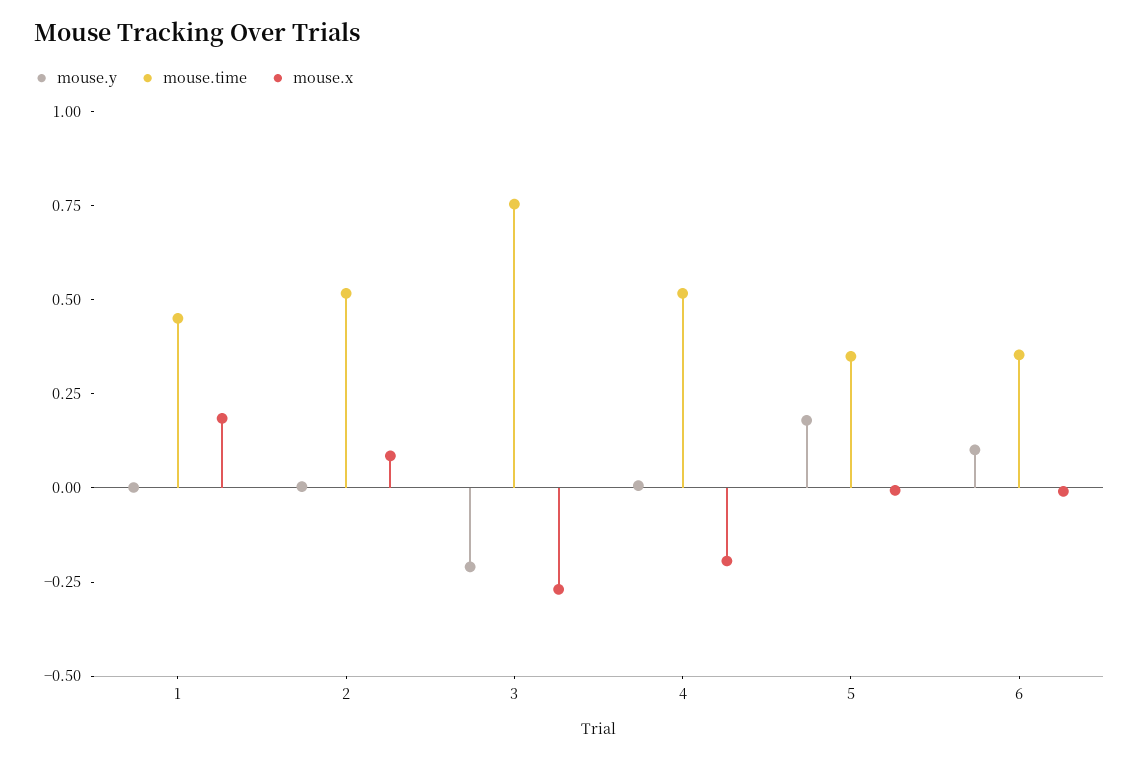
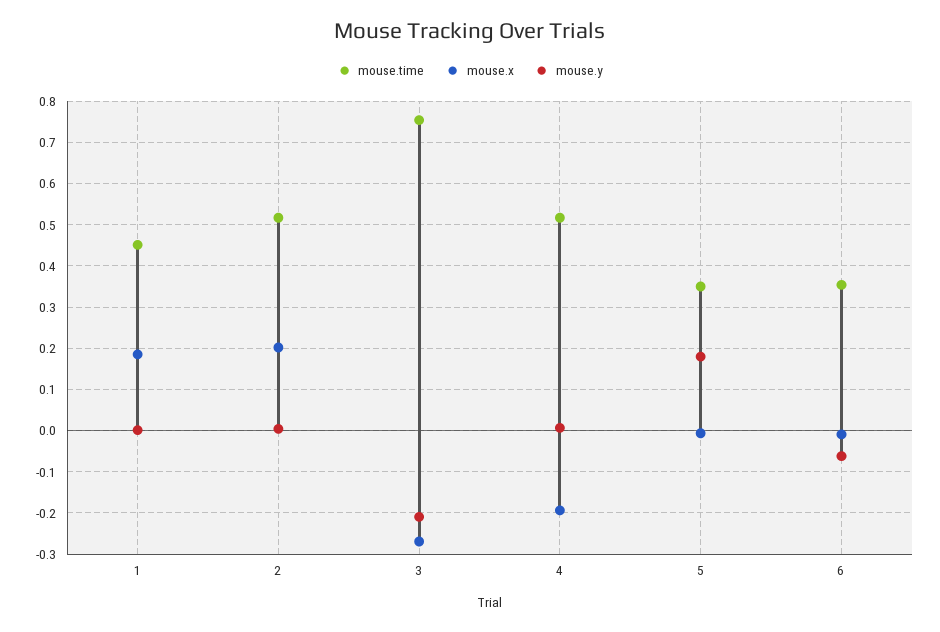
  {
    "mouse.y": {
      "1": 0,
      "2": 0,
      "3": -0.2,
      "4": 0,
      "5": 0.18,
-     "6": 0.1
+     "6": -0.06
    },
    "mouse.time": {
      "1": 0.46,
      "2": 0.52,
      "3": 0.76,
      "4": 0.52,
      "5": 0.36,
      "6": 0.36
    },
    "mouse.x": {
      "1": 0.18,
-     "2": 0.1,
+     "2": 0.2,
      "3": -0.26,
      "4": -0.2,
      "5": 0,
      "6": 0
    }
  }

